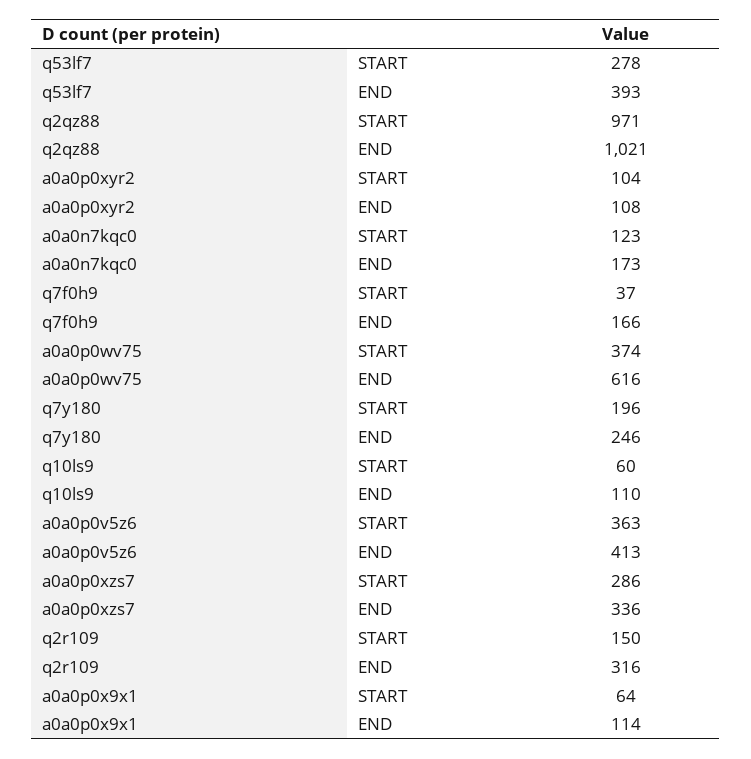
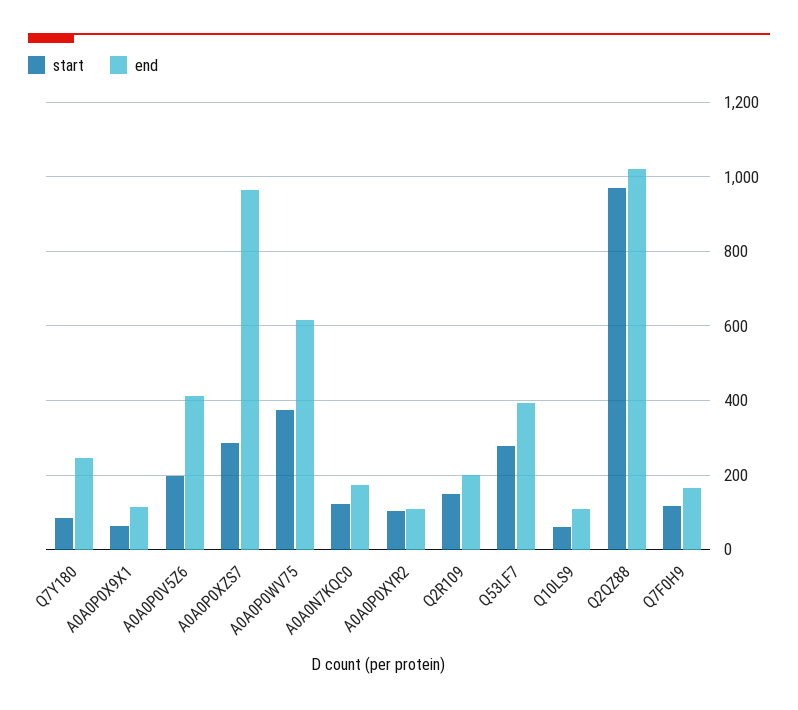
  {
    "START": {
      "q53lf7": 278,
      "q2qz88": 971,
      "a0a0p0xyr2": 104,
      "a0a0n7kqc0": 123,
-     "q7f0h9": 37,
+     "q7f0h9": 120,
      "a0a0p0wv75": 374,
-     "q7y180": 196,
+     "q7y180": 80,
      "q10ls9": 60,
-     "a0a0p0v5z6": 363,
+     "a0a0p0v5z6": 200,
      "a0a0p0xzs7": 286,
      "q2r109": 150,
      "a0a0p0x9x1": 64
    },
    "END": {
      "q53lf7": 393,
      "q2qz88": 1021,
      "a0a0p0xyr2": 108,
      "a0a0n7kqc0": 173,
      "q7f0h9": 166,
      "a0a0p0wv75": 616,
      "q7y180": 246,
      "q10ls9": 110,
      "a0a0p0v5z6": 413,
-     "a0a0p0xzs7": 336,
+     "a0a0p0xzs7": 960,
-     "q2r109": 316,
+     "q2r109": 200,
      "a0a0p0x9x1": 114
    }
  }

